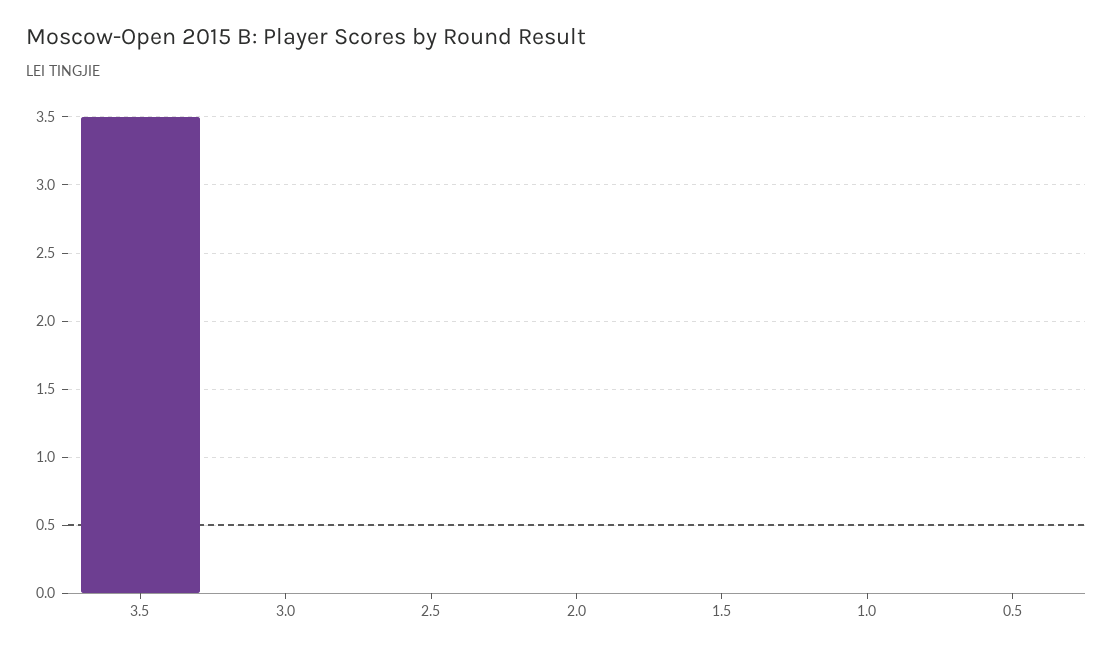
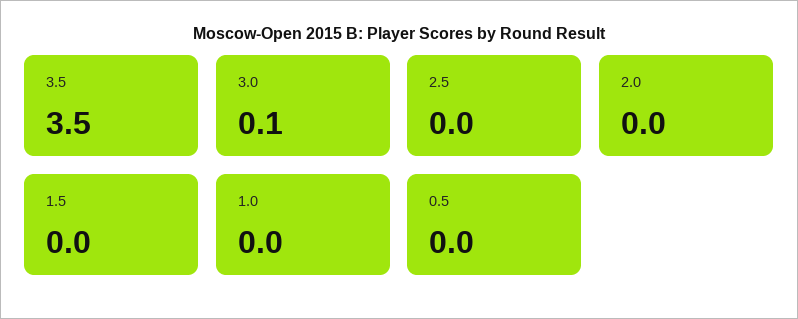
  {
    "3.5": 3.5,
-   "3.0": 0,
+   "3.0": 0.1,
    "2.5": 0,
    "2.0": 0,
    "1.5": 0,
    "1.0": 0,
    "0.5": 0
  }

